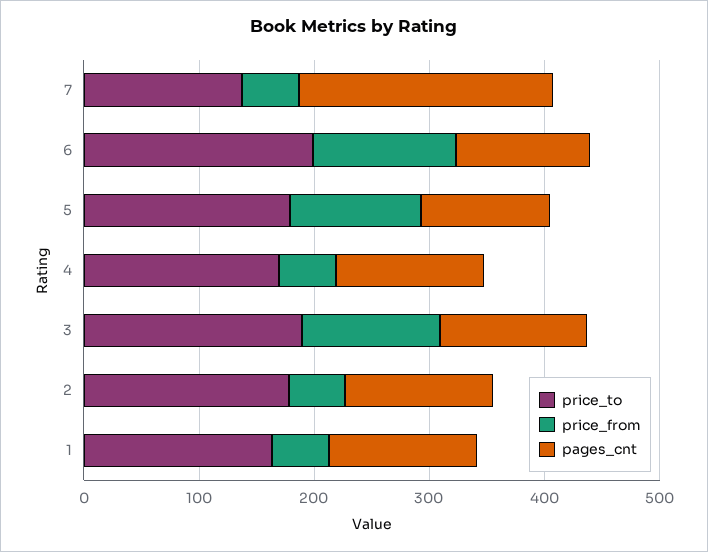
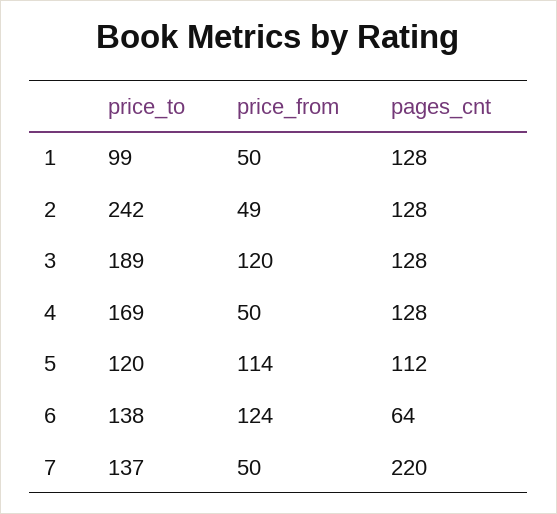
  {
    "price_to": {
      "7": 137,
-     "6": 200,
+     "6": 138,
-     "5": 180,
+     "5": 120,
      "4": 169,
      "3": 189,
-     "2": 180,
+     "2": 242,
-     "1": 160
+     "1": 99
    },
    "price_from": {
      "7": 50,
      "6": 124,
      "5": 114,
      "4": 50,
      "3": 120,
      "2": 49,
      "1": 50
    },
    "pages_cnt": {
      "7": 220,
-     "6": 120,
+     "6": 64,
      "5": 112,
      "4": 128,
      "3": 128,
      "2": 128,
      "1": 128
    }
  }

